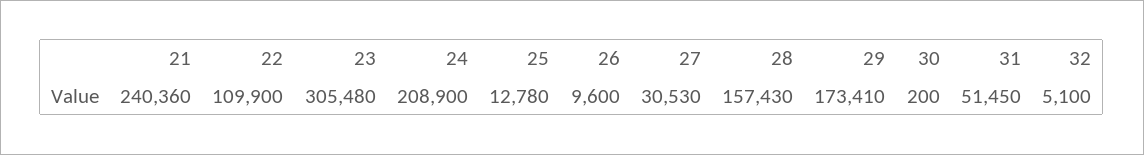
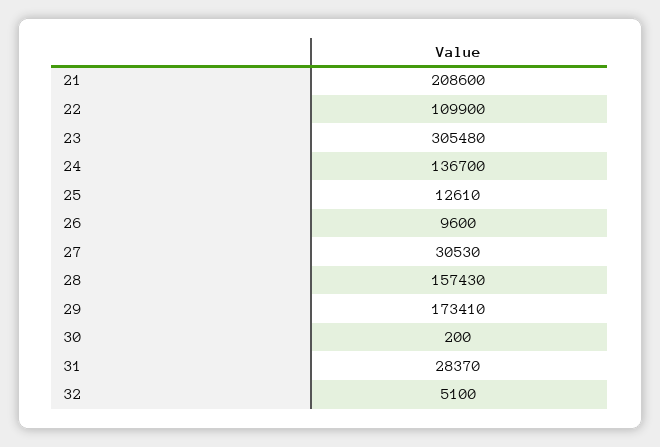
  {
-   "21": 240360,
+   "21": 208600,
    "22": 109900,
    "23": 305480,
-   "24": 208900,
+   "24": 136700,
-   "25": 12780,
+   "25": 12610,
    "26": 9600,
    "27": 30530,
    "28": 157430,
    "29": 173410,
    "30": 200,
-   "31": 51450,
+   "31": 28370,
    "32": 5100
  }

